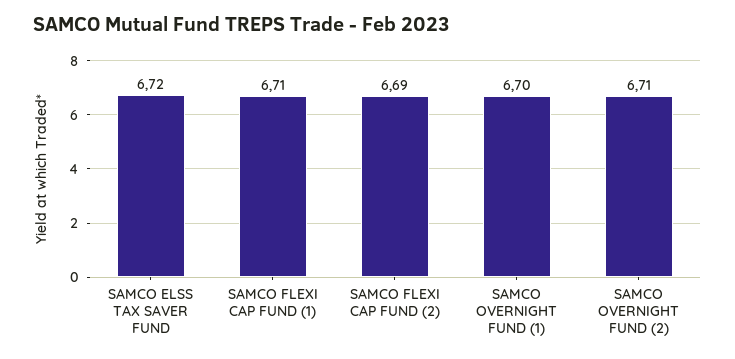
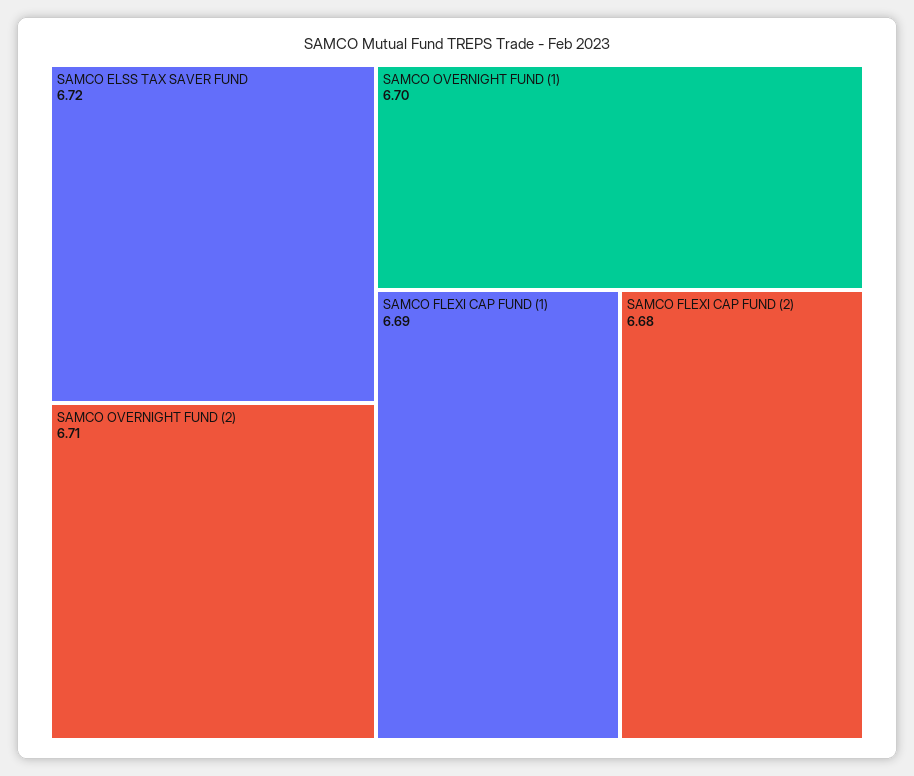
  {
    "SAMCO ELSS TAX SAVER FUND": 6.72,
-   "SAMCO FLEXI CAP FUND (1)": 6.71,
+   "SAMCO FLEXI CAP FUND (1)": 6.69,
-   "SAMCO FLEXI CAP FUND (2)": 6.69,
+   "SAMCO FLEXI CAP FUND (2)": 6.68,
    "SAMCO OVERNIGHT FUND (1)": 6.7,
    "SAMCO OVERNIGHT FUND (2)": 6.71
  }

